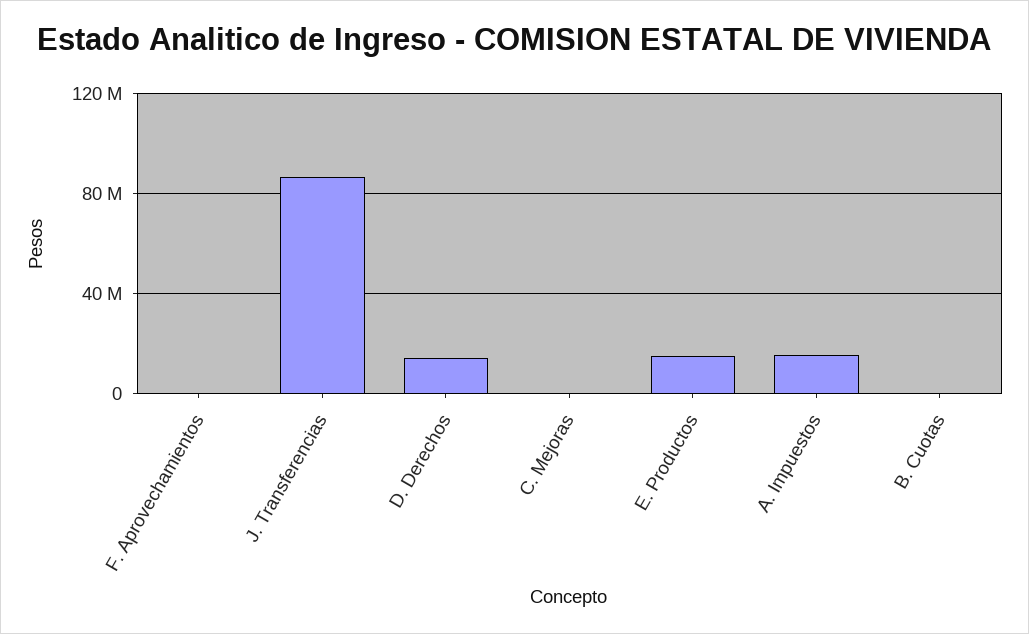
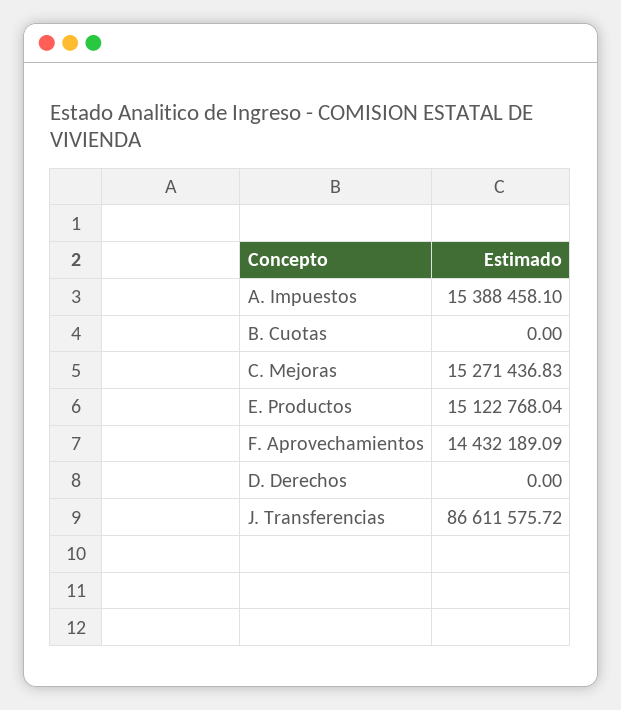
  {
-   "F. Aprovechamientos": 0,
+   "F. Aprovechamientos": 14432189.09,
    "J. Transferencias": 86611575.72,
-   "D. Derechos": 15000000,
+   "D. Derechos": 0,
-   "C. Mejoras": 0,
+   "C. Mejoras": 15271436.83,
    "E. Productos": 15122768.04,
    "A. Impuestos": 15388458.1,
    "B. Cuotas": 0
  }

